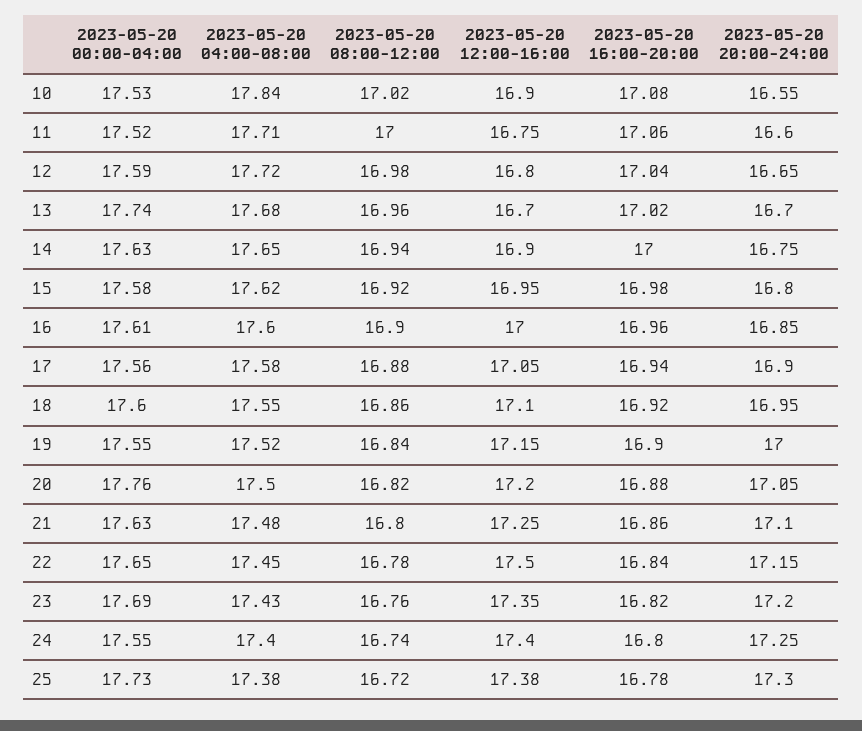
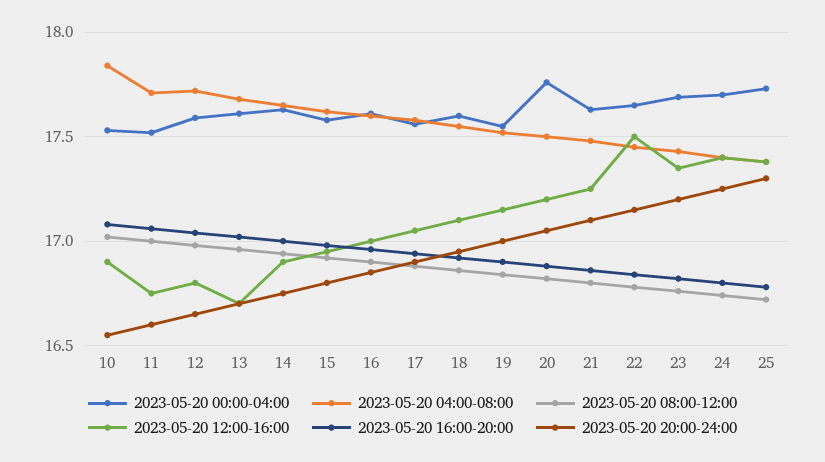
  {
    "2023-05-20 00:00-04:00": {
      "10": 17.53,
      "11": 17.52,
      "12": 17.59,
-     "13": 17.74,
+     "13": 17.6,
      "14": 17.63,
      "15": 17.58,
      "16": 17.61,
      "17": 17.56,
      "18": 17.6,
      "19": 17.55,
      "20": 17.76,
      "21": 17.63,
      "22": 17.65,
      "23": 17.69,
-     "24": 17.55,
+     "24": 17.7,
      "25": 17.73
    },
    "2023-05-20 04:00-08:00": {
      "10": 17.84,
      "11": 17.71,
      "12": 17.72,
      "13": 17.68,
      "14": 17.65,
      "15": 17.62,
      "16": 17.6,
      "17": 17.58,
      "18": 17.55,
      "19": 17.52,
      "20": 17.5,
      "21": 17.48,
      "22": 17.45,
      "23": 17.43,
      "24": 17.4,
      "25": 17.38
    },
    "2023-05-20 08:00-12:00": {
      "10": 17.02,
      "11": 17,
      "12": 16.98,
      "13": 16.96,
      "14": 16.94,
      "15": 16.92,
      "16": 16.9,
      "17": 16.88,
      "18": 16.86,
      "19": 16.84,
      "20": 16.82,
      "21": 16.8,
      "22": 16.78,
      "23": 16.76,
      "24": 16.74,
      "25": 16.72
    },
    "2023-05-20 12:00-16:00": {
      "10": 16.9,
      "11": 16.75,
      "12": 16.8,
      "13": 16.7,
      "14": 16.9,
      "15": 16.95,
      "16": 17,
      "17": 17.05,
      "18": 17.1,
      "19": 17.15,
      "20": 17.2,
      "21": 17.25,
      "22": 17.5,
      "23": 17.35,
      "24": 17.4,
      "25": 17.38
    },
    "2023-05-20 16:00-20:00": {
      "10": 17.08,
      "11": 17.06,
      "12": 17.04,
      "13": 17.02,
      "14": 17,
      "15": 16.98,
      "16": 16.96,
      "17": 16.94,
      "18": 16.92,
      "19": 16.9,
      "20": 16.88,
      "21": 16.86,
      "22": 16.84,
      "23": 16.82,
      "24": 16.8,
      "25": 16.78
    },
    "2023-05-20 20:00-24:00": {
      "10": 16.55,
      "11": 16.6,
      "12": 16.65,
      "13": 16.7,
      "14": 16.75,
      "15": 16.8,
      "16": 16.85,
      "17": 16.9,
      "18": 16.95,
      "19": 17,
      "20": 17.05,
      "21": 17.1,
      "22": 17.15,
      "23": 17.2,
      "24": 17.25,
      "25": 17.3
    }
  }

